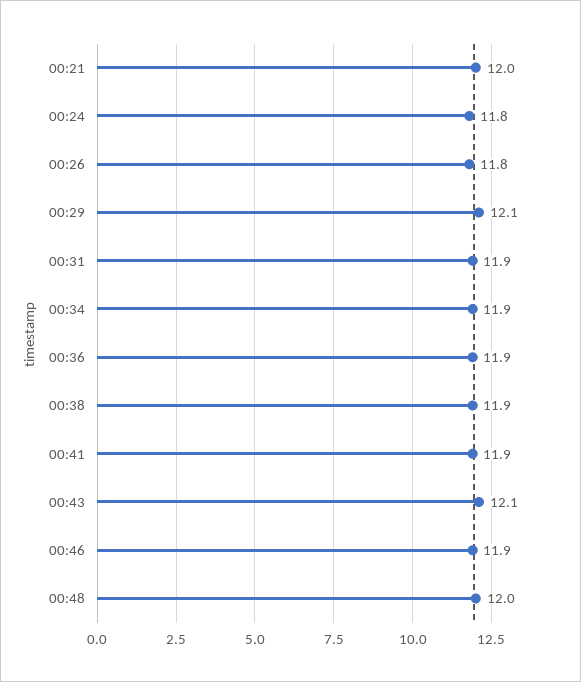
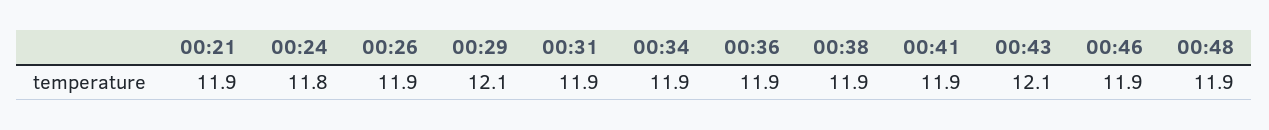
  {
-   "00:21": 12,
+   "00:21": 11.9,
    "00:24": 11.8,
-   "00:26": 11.8,
+   "00:26": 11.9,
    "00:29": 12.1,
    "00:31": 11.9,
    "00:34": 11.9,
    "00:36": 11.9,
    "00:38": 11.9,
    "00:41": 11.9,
    "00:43": 12.1,
    "00:46": 11.9,
-   "00:48": 12
+   "00:48": 11.9
  }

